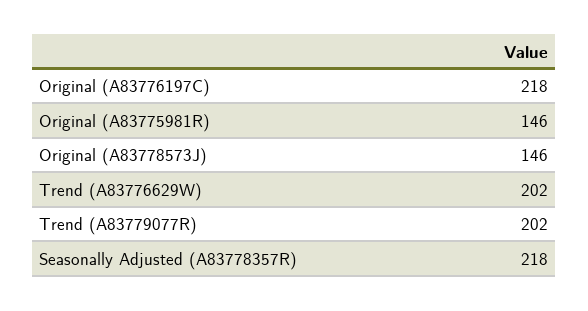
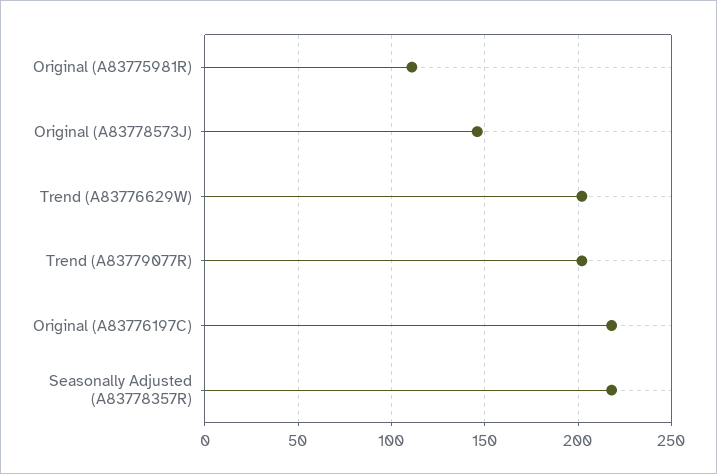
  {
    "Original (A83776197C)": 218,
-   "Original (A83775981R)": 146,
+   "Original (A83775981R)": 110,
    "Original (A83778573J)": 146,
    "Trend (A83776629W)": 202,
    "Trend (A83779077R)": 202,
    "Seasonally Adjusted (A83778357R)": 218
  }

